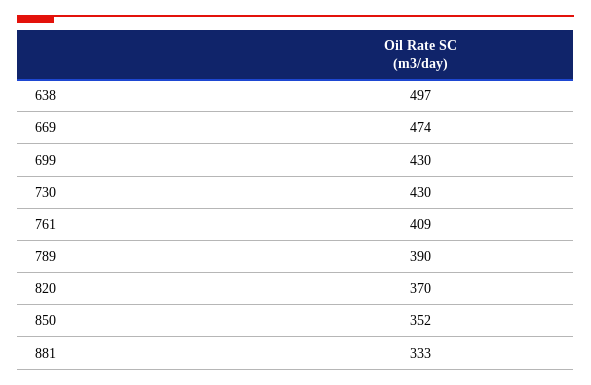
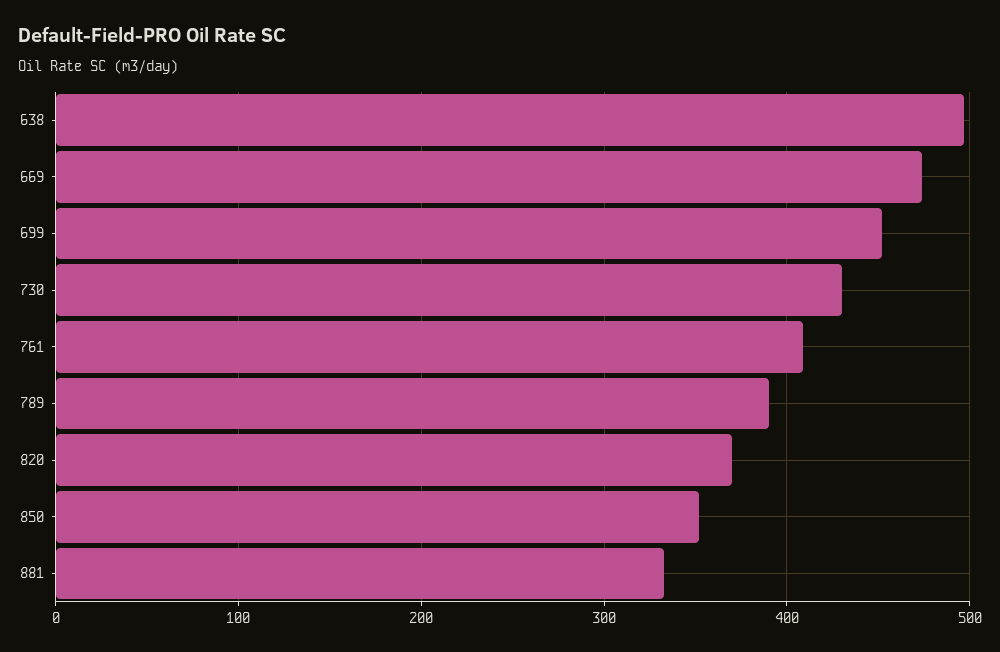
  {
    "638": 497,
    "669": 474,
-   "699": 430,
+   "699": 450,
    "730": 430,
    "761": 409,
    "789": 390,
    "820": 370,
    "850": 352,
    "881": 333
  }

